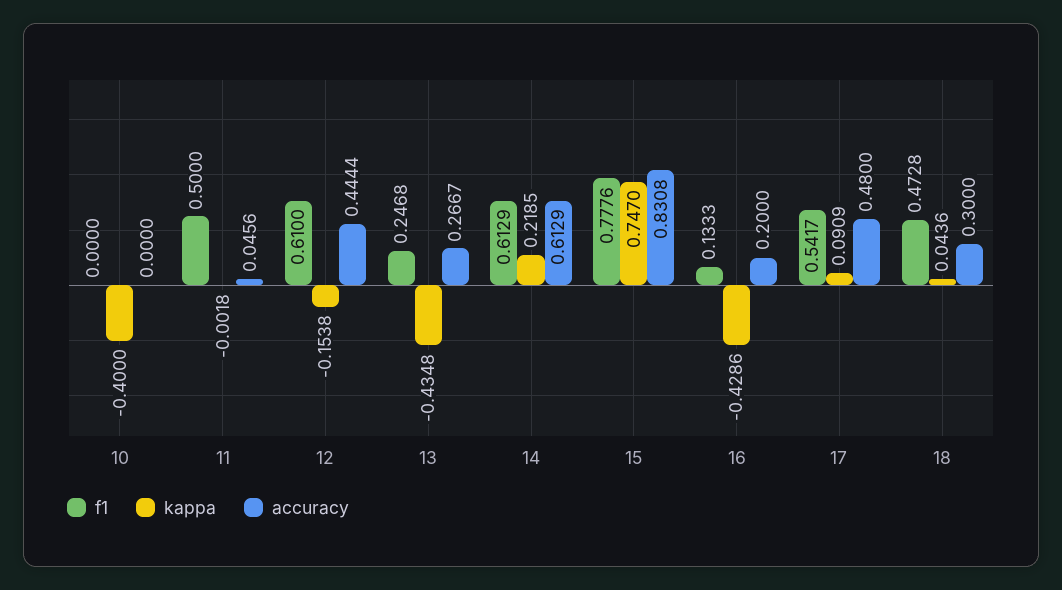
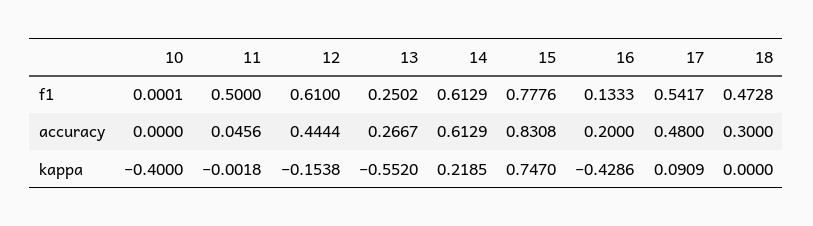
  {
    "f1": {
-     "10": 0,
+     "10": 0.0001,
      "11": 0.5,
      "12": 0.61,
-     "13": 0.2468,
+     "13": 0.2502,
      "14": 0.6129,
      "15": 0.7776,
      "16": 0.1333,
      "17": 0.5417,
      "18": 0.4728
    },
    "kappa": {
      "10": -0.4,
      "11": -0.0018,
      "12": -0.1538,
-     "13": -0.4348,
+     "13": -0.552,
      "14": 0.2185,
      "15": 0.747,
      "16": -0.4286,
      "17": 0.0909,
-     "18": 0.0436
+     "18": 0
    },
    "accuracy": {
      "10": 0,
      "11": 0.0456,
      "12": 0.4444,
      "13": 0.2667,
      "14": 0.6129,
      "15": 0.8308,
      "16": 0.2,
      "17": 0.48,
      "18": 0.3
    }
  }

